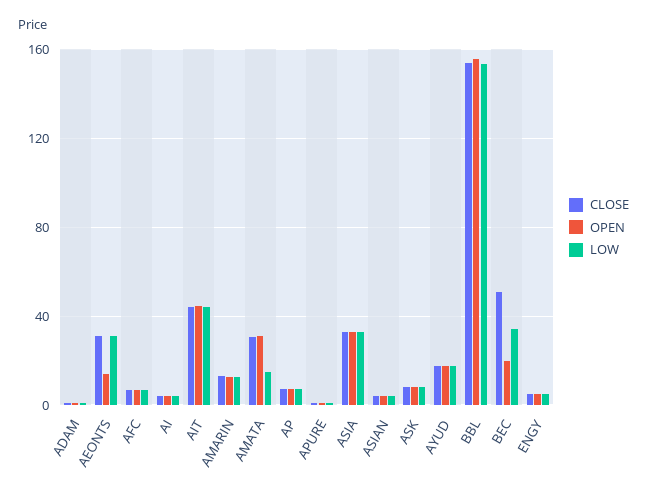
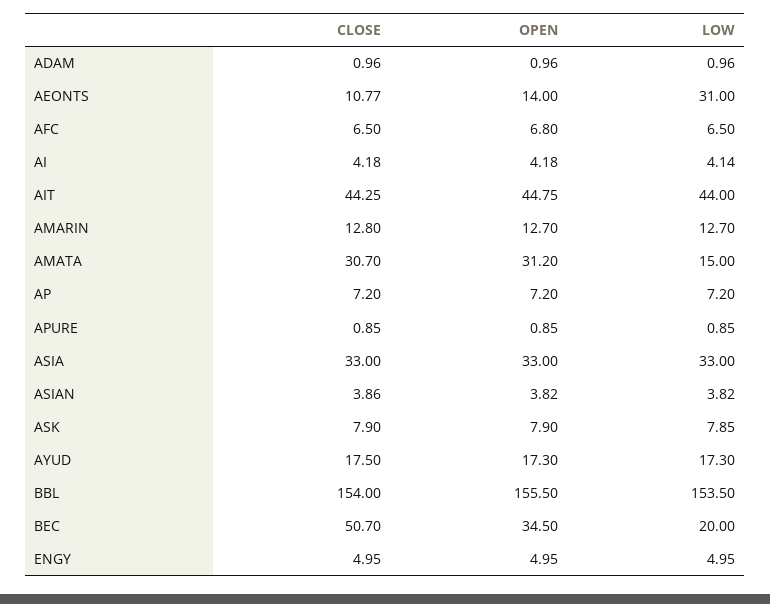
  {
    "CLOSE": {
      "ADAM": 0.96,
-     "AEONTS": 30,
+     "AEONTS": 10.77,
      "AFC": 6.5,
      "AI": 4.18,
      "AIT": 44.25,
      "AMARIN": 12.8,
      "AMATA": 30.7,
      "AP": 7.2,
      "APURE": 0.85,
      "ASIA": 33,
      "ASIAN": 3.86,
      "ASK": 7.9,
      "AYUD": 17.5,
      "BBL": 154,
      "BEC": 50.7,
      "ENGY": 4.95
    },
    "OPEN": {
      "ADAM": 0.96,
      "AEONTS": 14,
      "AFC": 6.8,
      "AI": 4.18,
      "AIT": 44.75,
      "AMARIN": 12.7,
      "AMATA": 31.2,
      "AP": 7.2,
      "APURE": 0.85,
      "ASIA": 33,
      "ASIAN": 3.82,
      "ASK": 7.9,
      "AYUD": 17.3,
      "BBL": 155.5,
-     "BEC": 20,
+     "BEC": 34.5,
      "ENGY": 4.95
    },
    "LOW": {
      "ADAM": 0.96,
      "AEONTS": 31,
      "AFC": 6.5,
      "AI": 4.14,
      "AIT": 44,
      "AMARIN": 12.7,
      "AMATA": 15,
      "AP": 7.2,
      "APURE": 0.85,
      "ASIA": 33,
      "ASIAN": 3.82,
      "ASK": 7.85,
      "AYUD": 17.3,
      "BBL": 153.5,
-     "BEC": 35,
+     "BEC": 20,
      "ENGY": 4.95
    }
  }

